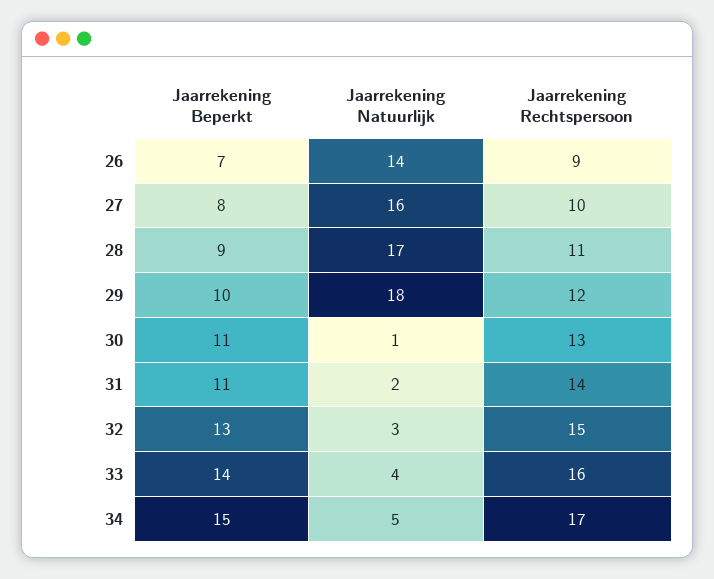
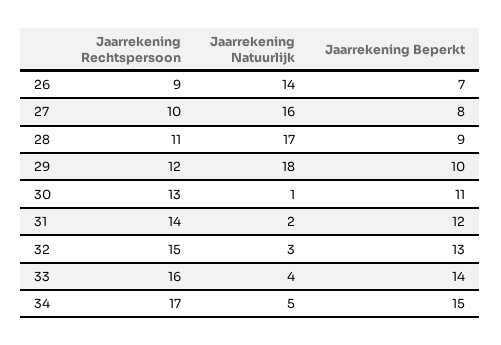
  {
    "Jaarrekening Beperkt": {
      "26": 7,
      "27": 8,
      "28": 9,
      "29": 10,
      "30": 11,
-     "31": 11,
+     "31": 12,
      "32": 13,
      "33": 14,
      "34": 15
    },
    "Jaarrekening Natuurlijk": {
      "26": 14,
      "27": 16,
      "28": 17,
      "29": 18,
      "30": 1,
      "31": 2,
      "32": 3,
      "33": 4,
      "34": 5
    },
    "Jaarrekening Rechtspersoon": {
      "26": 9,
      "27": 10,
      "28": 11,
      "29": 12,
      "30": 13,
      "31": 14,
      "32": 15,
      "33": 16,
      "34": 17
    }
  }

